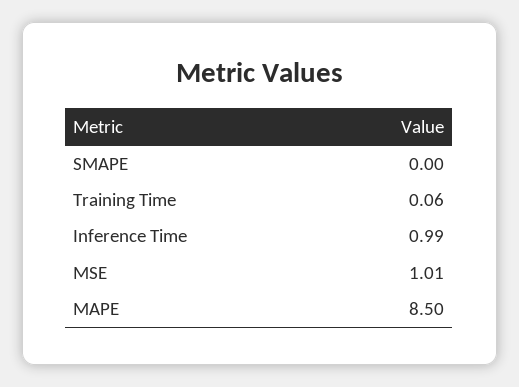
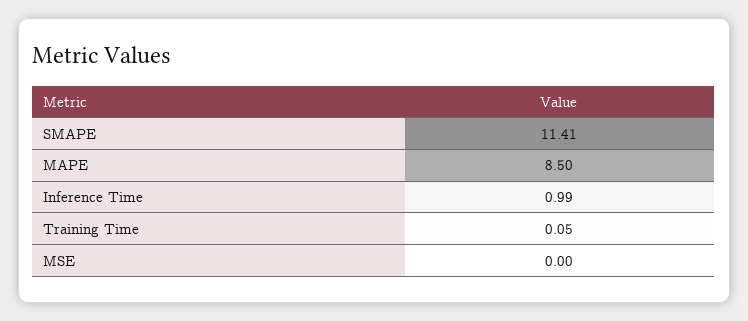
  {
-   "SMAPE": 0,
+   "SMAPE": 11.41,
-   "Training Time": 0.06,
+   "Training Time": 0.05,
    "Inference Time": 0.99,
-   "MSE": 1.01,
+   "MSE": 0,
    "MAPE": 8.5
  }

